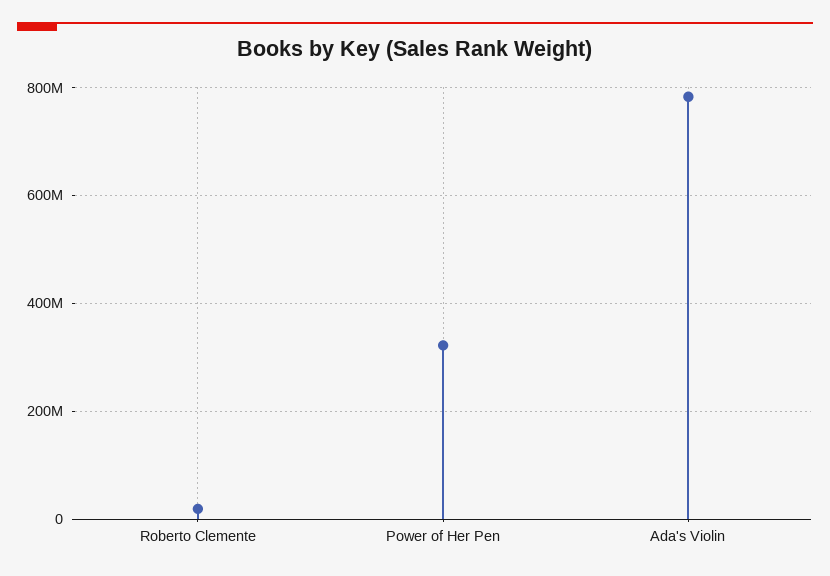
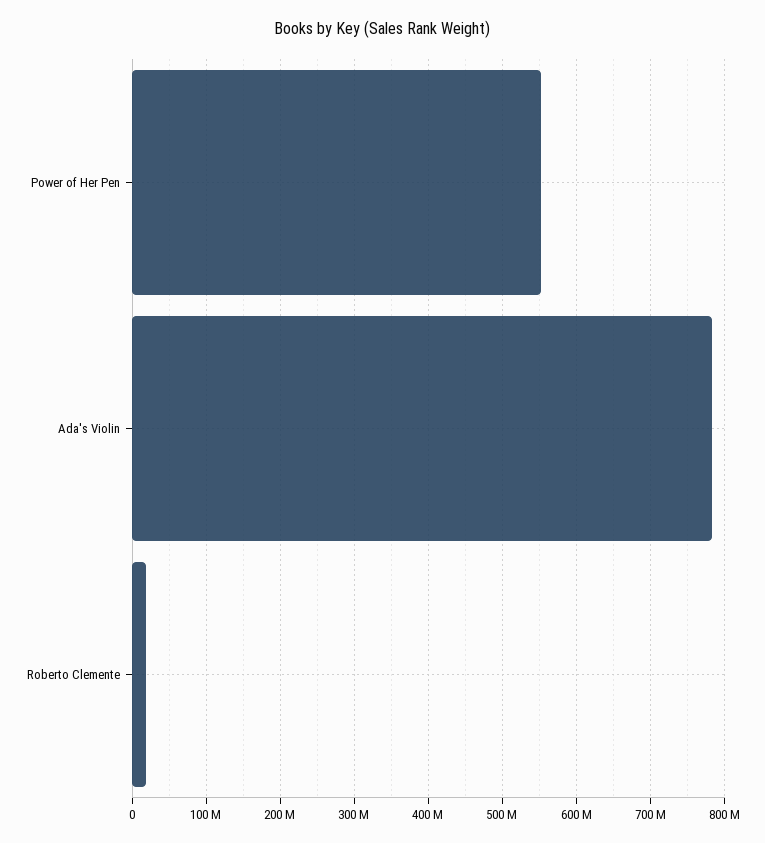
  {
    "Roberto Clemente": 20000000,
-   "Power of Her Pen": 320000000,
+   "Power of Her Pen": 550000000,
    "Ada's Violin": 780000000
  }

